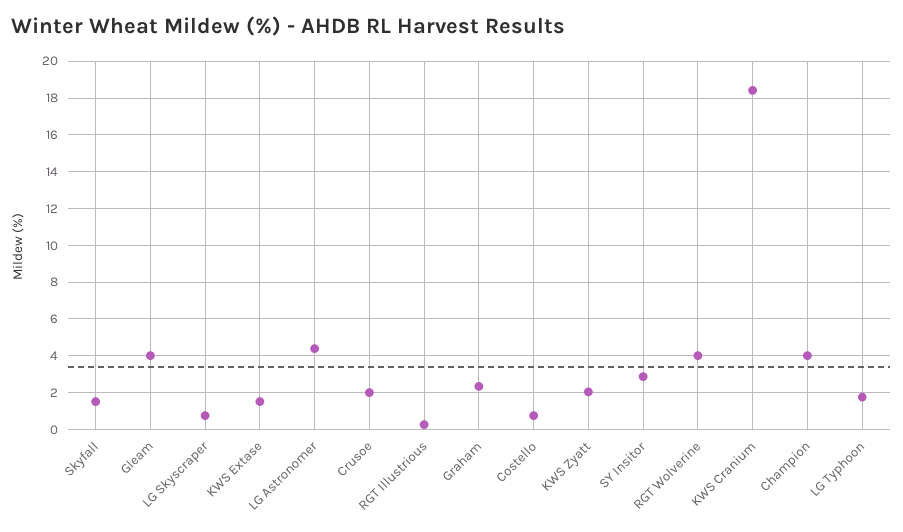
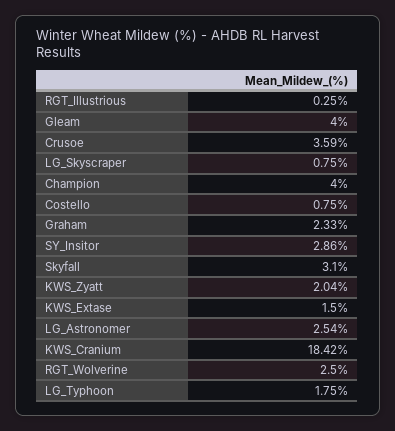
  {
-   "Skyfall": 1.5,
+   "Skyfall": 3.1,
    "Gleam": 4,
    "LG Skyscraper": 0.75,
    "KWS Extase": 1.5,
-   "LG Astronomer": 4.5,
+   "LG Astronomer": 2.54,
-   "Crusoe": 2,
+   "Crusoe": 3.59,
    "RGT Illustrious": 0.25,
    "Graham": 2.33,
    "Costello": 0.75,
    "KWS Zyatt": 2.04,
    "SY Insitor": 2.86,
-   "RGT Wolverine": 4,
+   "RGT Wolverine": 2.5,
    "KWS Cranium": 18.42,
    "Champion": 4,
    "LG Typhoon": 1.75
  }

